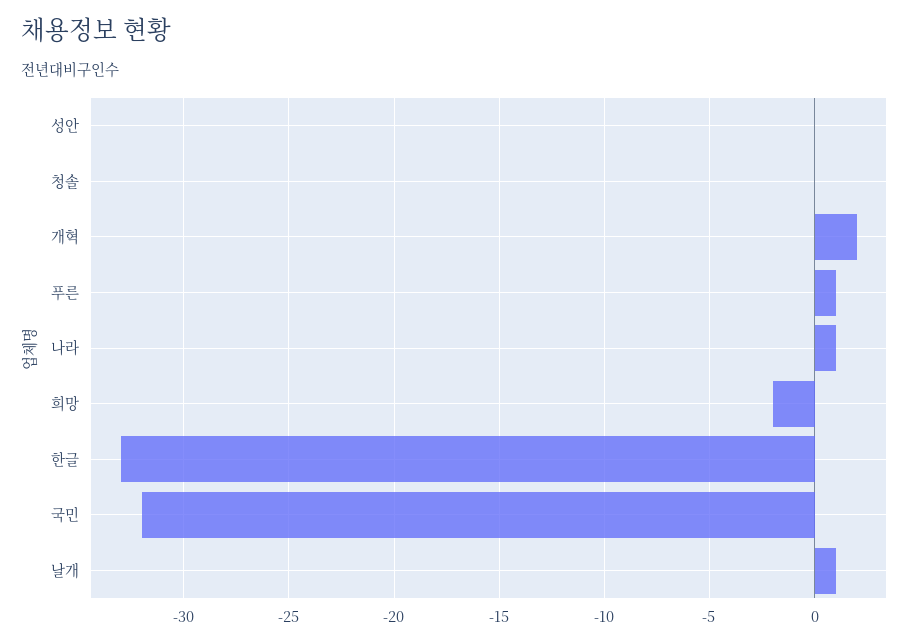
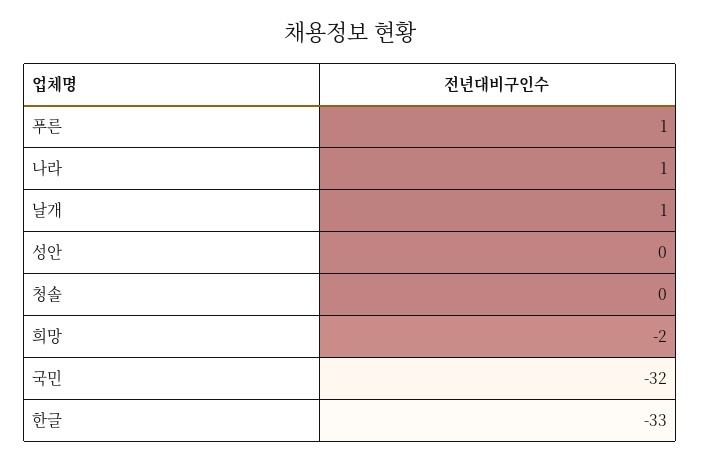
  {
    "성안": 0,
    "청솔": 0,
-   "개혁": 2,
    "푸른": 1,
    "나라": 1,
    "희망": -2,
    "한글": -33,
    "국민": -32,
    "날개": 1
  }

